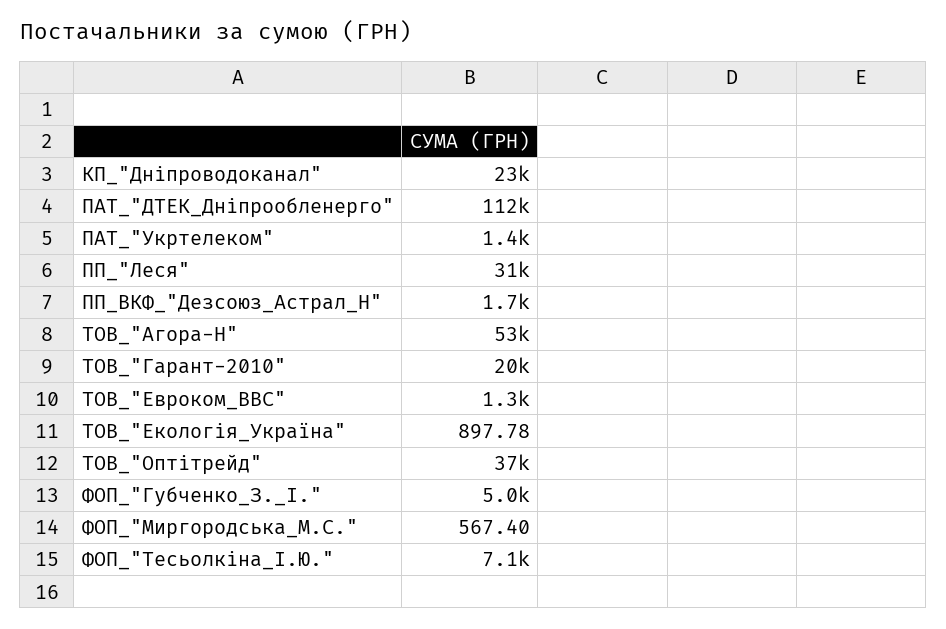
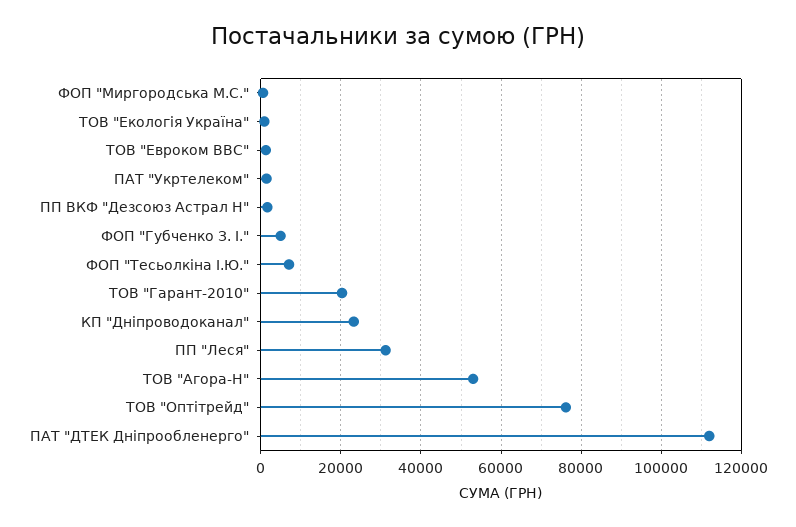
  {
    "КП_\"Дніпроводоканал\"": 23000,
    "ПАТ_\"ДТЕК_Дніпрообленерго\"": 112000,
    "ПАТ_\"Укртелеком\"": 1400,
    "ПП_\"Леся\"": 31000,
    "ПП_ВКФ_\"Дезсоюз_Астрал_Н\"": 1700,
    "ТОВ_\"Агора-Н\"": 53000,
    "ТОВ_\"Гарант-2010\"": 20000,
    "ТОВ_\"Евроком_ВВС\"": 1300,
    "ТОВ_\"Екологія_Україна\"": 897.78,
-   "ТОВ_\"Оптітрейд\"": 37000,
+   "ТОВ_\"Оптітрейд\"": 76000,
    "ФОП_\"Губченко_З._І.\"": 5000,
    "ФОП_\"Миргородська_М.С.\"": 567.4,
    "ФОП_\"Тесьолкіна_І.Ю.\"": 7100
  }

